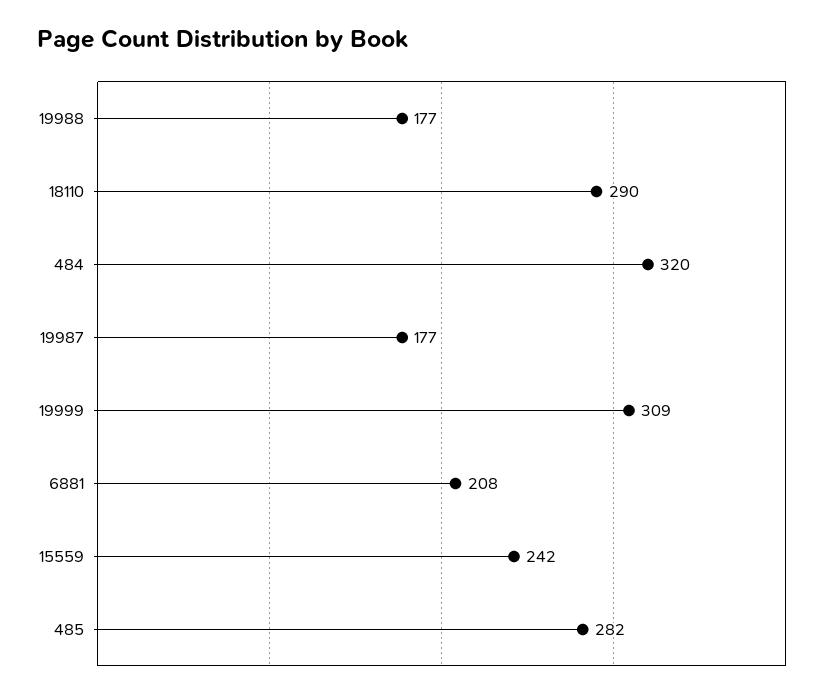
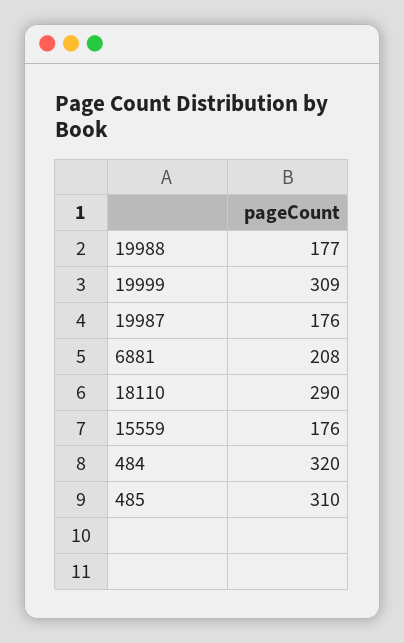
  {
    "19988": 177,
    "18110": 290,
    "484": 320,
-   "19987": 177,
+   "19987": 176,
    "19999": 309,
    "6881": 208,
-   "15559": 242,
+   "15559": 176,
-   "485": 282
+   "485": 310
  }

